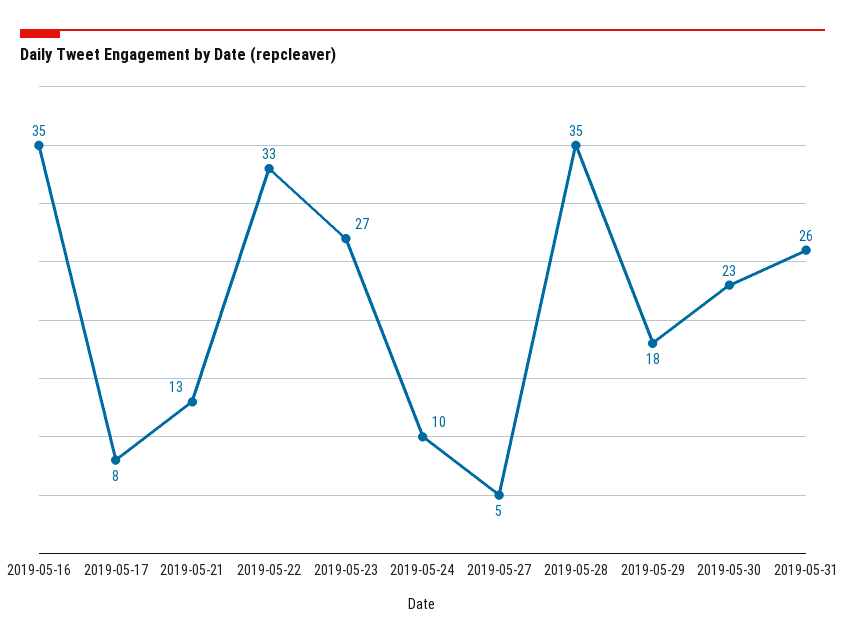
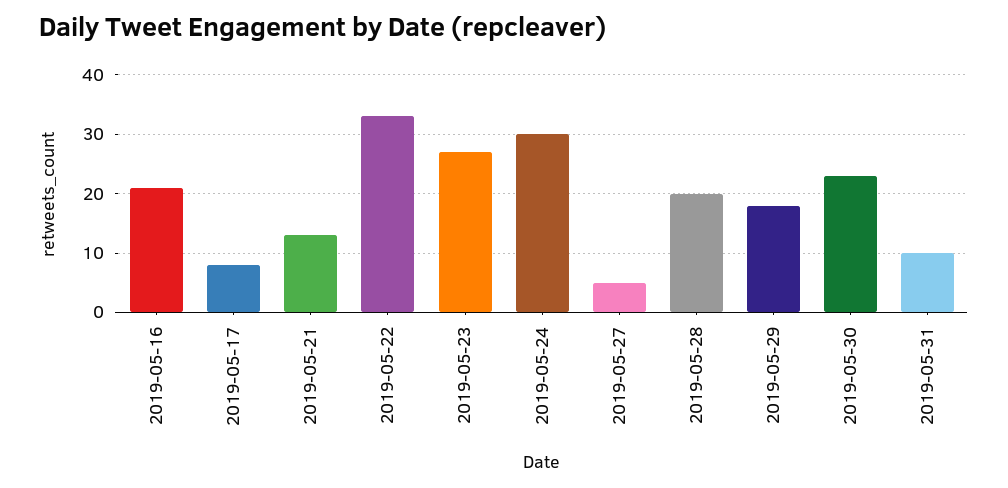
  {
-   "2019-05-16": 35,
+   "2019-05-16": 20,
    "2019-05-17": 8,
    "2019-05-21": 13,
    "2019-05-22": 33,
    "2019-05-23": 27,
-   "2019-05-24": 10,
+   "2019-05-24": 30,
    "2019-05-27": 5,
-   "2019-05-28": 35,
+   "2019-05-28": 20,
    "2019-05-29": 18,
    "2019-05-30": 23,
-   "2019-05-31": 26
+   "2019-05-31": 10
  }

